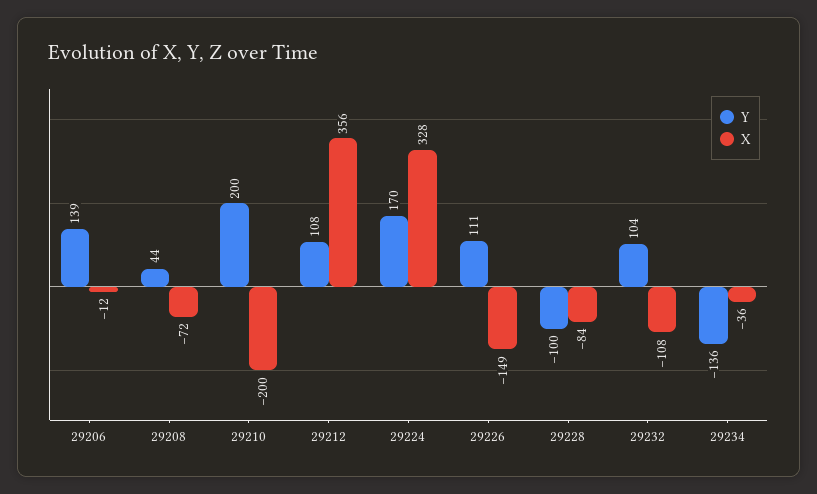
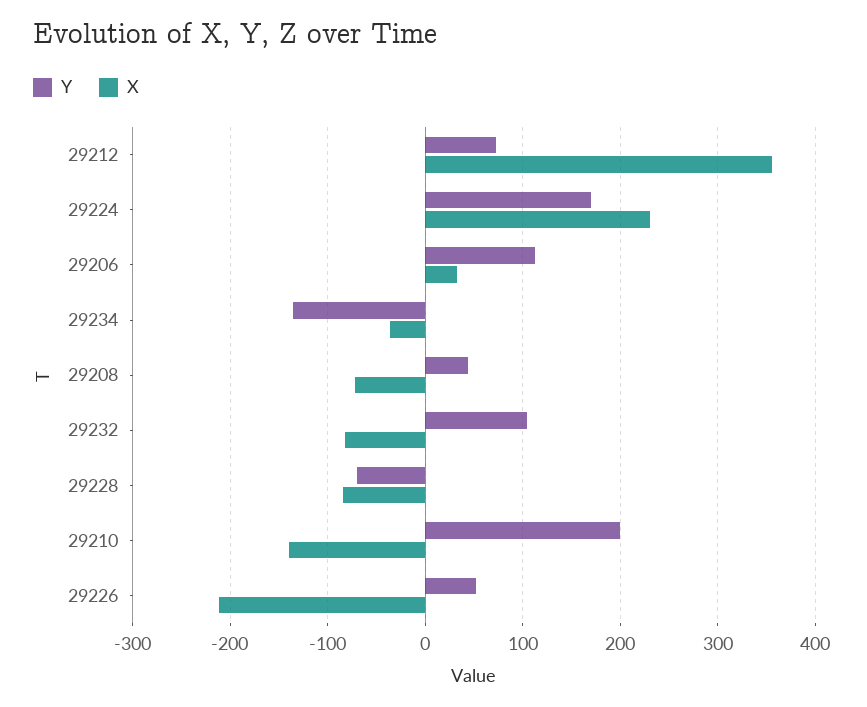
  {
    "Y": {
-     "29206": 139,
+     "29206": 110,
      "29208": 44,
      "29210": 200,
-     "29212": 108,
+     "29212": 70,
      "29224": 170,
-     "29226": 111,
+     "29226": 50,
-     "29228": -100,
+     "29228": -70,
      "29232": 104,
      "29234": -136
    },
    "X": {
-     "29206": -12,
+     "29206": 30,
      "29208": -72,
-     "29210": -200,
+     "29210": -140,
      "29212": 356,
-     "29224": 328,
+     "29224": 230,
-     "29226": -149,
+     "29226": -210,
      "29228": -84,
-     "29232": -108,
+     "29232": -80,
      "29234": -36
    }
  }

